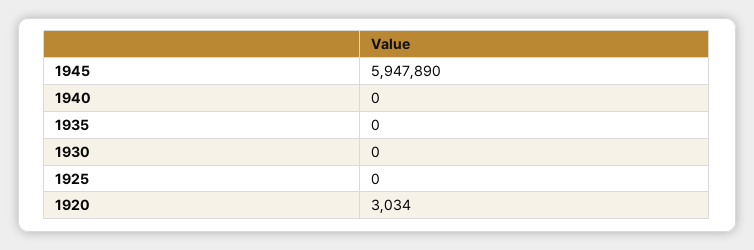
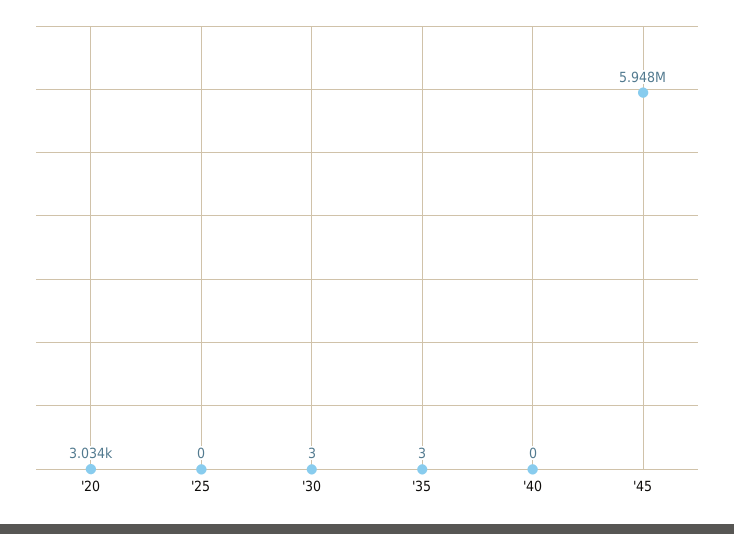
  {
    "1945": 5947890,
    "1940": 0,
-   "1935": 0,
+   "1935": 3,
-   "1930": 0,
+   "1930": 3,
    "1925": 0,
    "1920": 3034
  }

